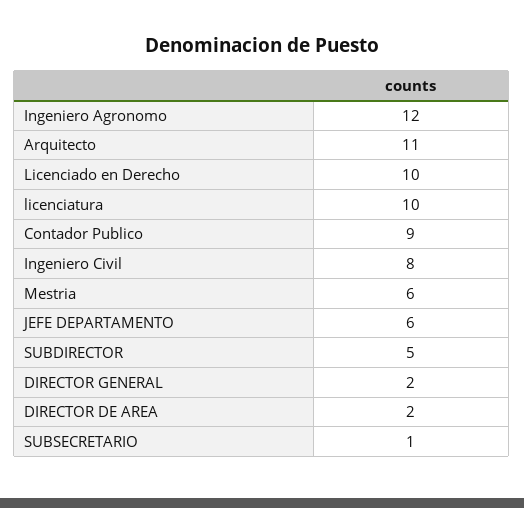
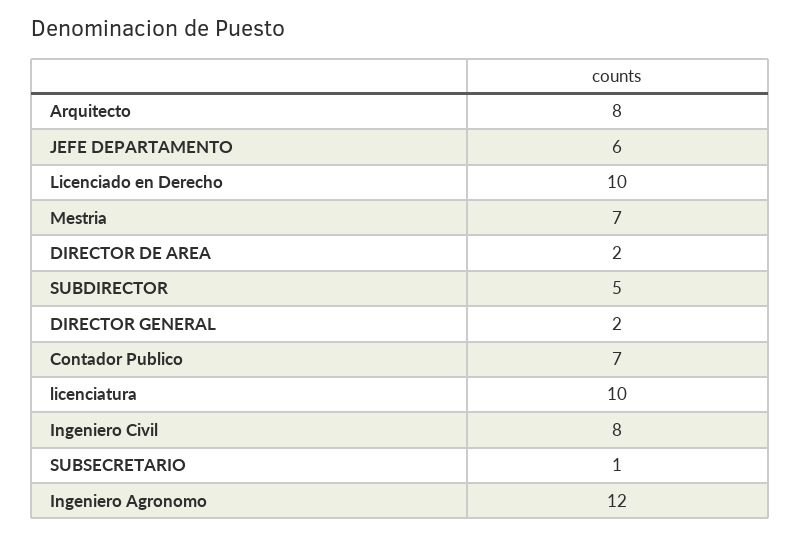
  {
    "Ingeniero Agronomo": 12,
-   "Arquitecto": 11,
+   "Arquitecto": 8,
    "Licenciado en Derecho": 10,
    "licenciatura": 10,
-   "Contador Publico": 9,
+   "Contador Publico": 7,
    "Ingeniero Civil": 8,
-   "Mestria": 6,
+   "Mestria": 7,
    "JEFE DEPARTAMENTO": 6,
    "SUBDIRECTOR": 5,
    "DIRECTOR GENERAL": 2,
    "DIRECTOR DE AREA": 2,
    "SUBSECRETARIO": 1
  }

